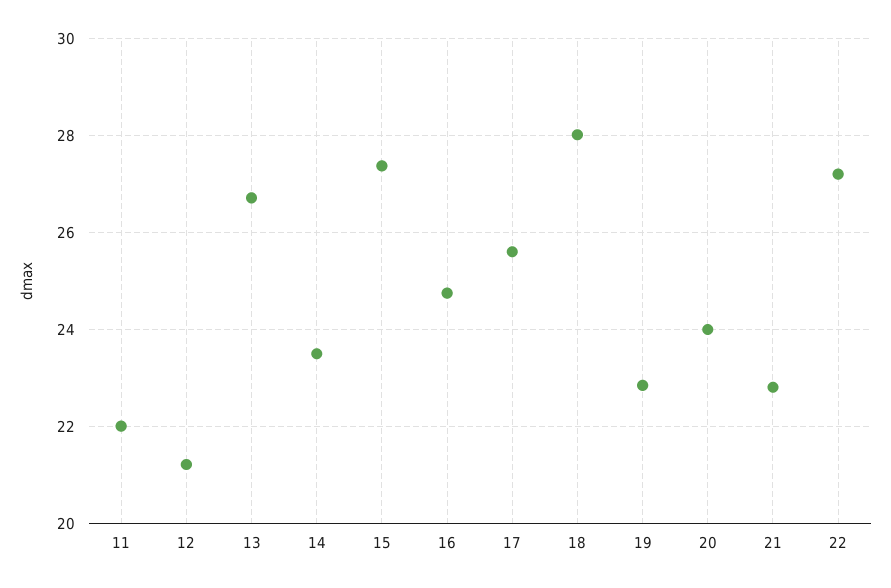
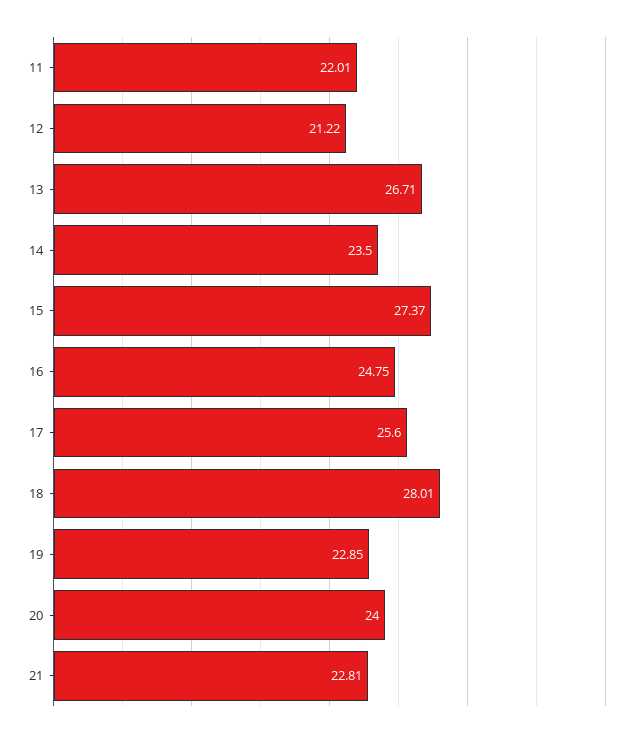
  {
    "11": 22.01,
    "12": 21.22,
    "13": 26.71,
    "14": 23.5,
    "15": 27.37,
    "16": 24.75,
    "17": 25.6,
    "18": 28.01,
    "19": 22.85,
    "20": 24,
-   "21": 22.81,
+   "21": 22.81
-   "22": 27.2
  }

